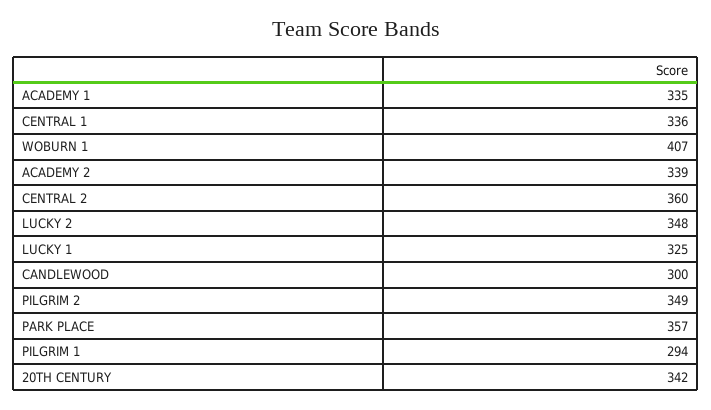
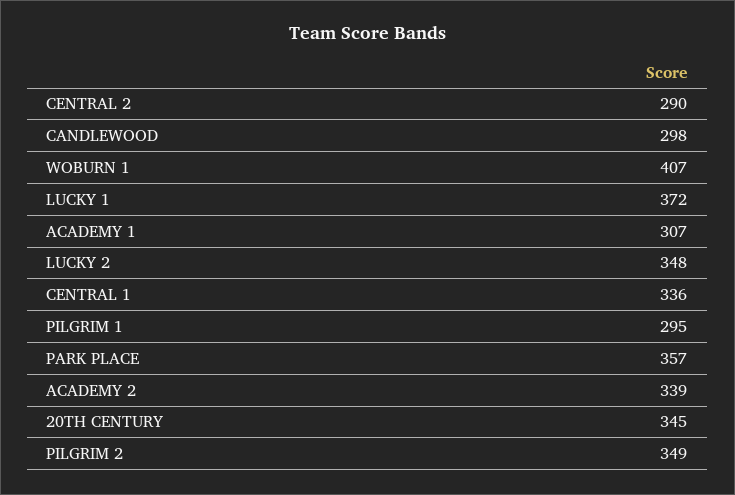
  {
-   "ACADEMY 1": 335,
+   "ACADEMY 1": 307,
    "CENTRAL 1": 336,
    "WOBURN 1": 407,
    "ACADEMY 2": 339,
-   "CENTRAL 2": 360,
+   "CENTRAL 2": 290,
    "LUCKY 2": 348,
-   "LUCKY 1": 325,
+   "LUCKY 1": 372,
-   "CANDLEWOOD": 300,
+   "CANDLEWOOD": 298,
    "PILGRIM 2": 349,
    "PARK PLACE": 357,
-   "PILGRIM 1": 294,
+   "PILGRIM 1": 295,
-   "20TH CENTURY": 342
+   "20TH CENTURY": 345
  }

